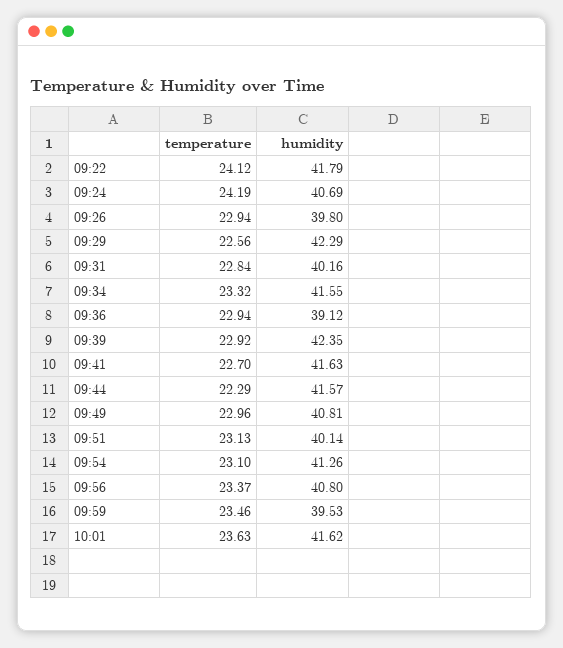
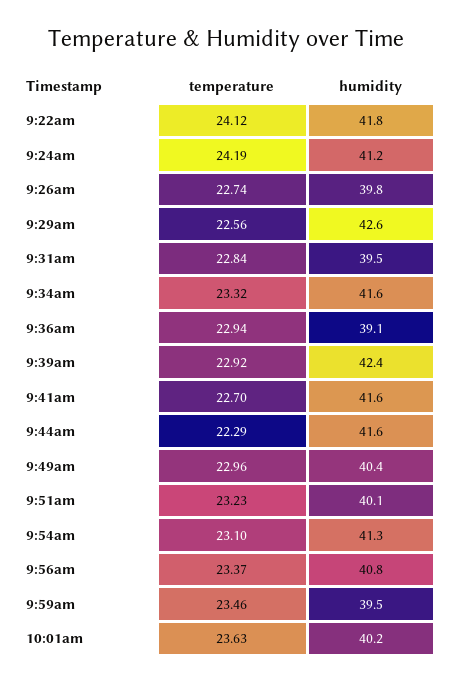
  {
    "temperature": {
      "09:22": 24.12,
      "09:24": 24.19,
-     "09:26": 22.94,
+     "09:26": 22.74,
      "09:29": 22.56,
      "09:31": 22.84,
      "09:34": 23.32,
      "09:36": 22.94,
      "09:39": 22.92,
      "09:41": 22.7,
      "09:44": 22.29,
      "09:49": 22.96,
-     "09:51": 23.13,
+     "09:51": 23.23,
      "09:54": 23.1,
      "09:56": 23.37,
      "09:59": 23.46,
      "10:01": 23.63
    },
    "humidity": {
      "09:22": 41.79,
-     "09:24": 40.69,
+     "09:24": 41.2,
      "09:26": 39.8,
-     "09:29": 42.29,
+     "09:29": 42.6,
-     "09:31": 40.16,
+     "09:31": 39.5,
      "09:34": 41.55,
      "09:36": 39.12,
      "09:39": 42.35,
      "09:41": 41.63,
      "09:44": 41.57,
-     "09:49": 40.81,
+     "09:49": 40.4,
      "09:51": 40.14,
      "09:54": 41.26,
      "09:56": 40.8,
      "09:59": 39.53,
-     "10:01": 41.62
+     "10:01": 40.2
    }
  }

